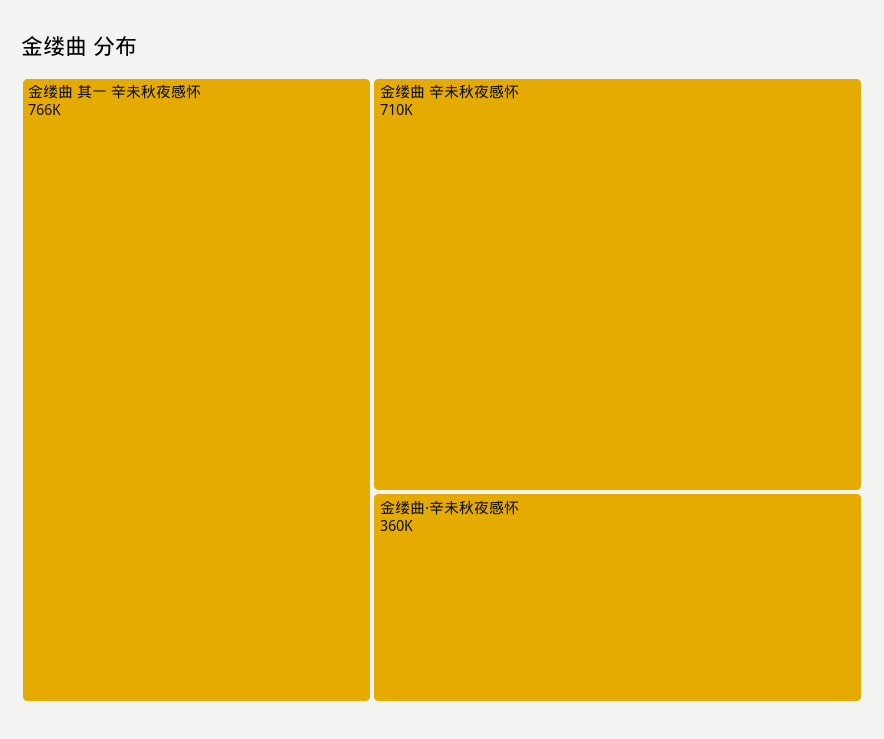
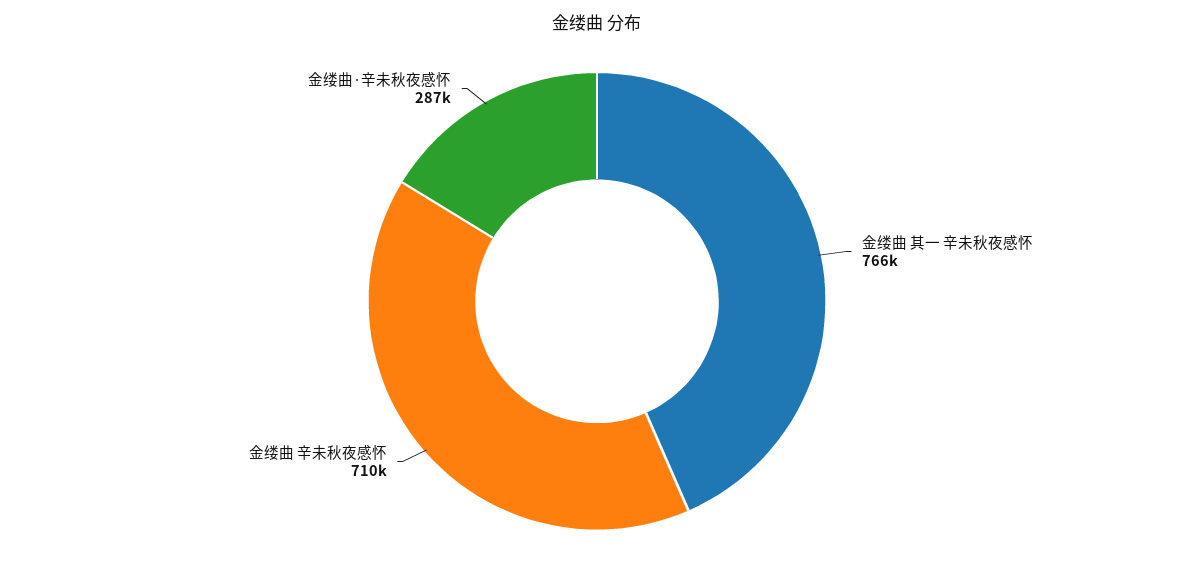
  {
    "金缕曲 其一 辛未秋夜感怀": 766000,
    "金缕曲 辛未秋夜感怀": 710000,
-   "金缕曲·辛未秋夜感怀": 360000
+   "金缕曲·辛未秋夜感怀": 287000
  }

